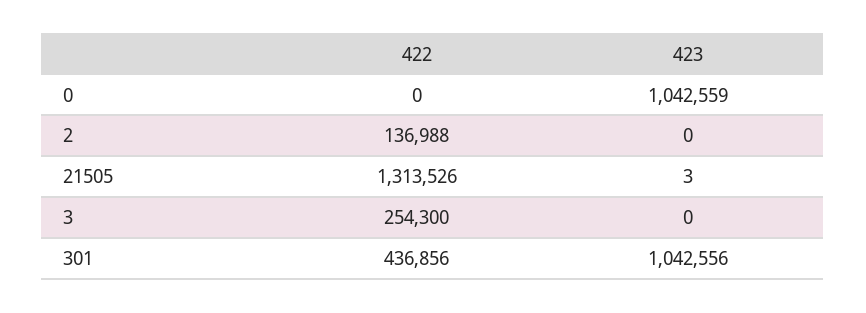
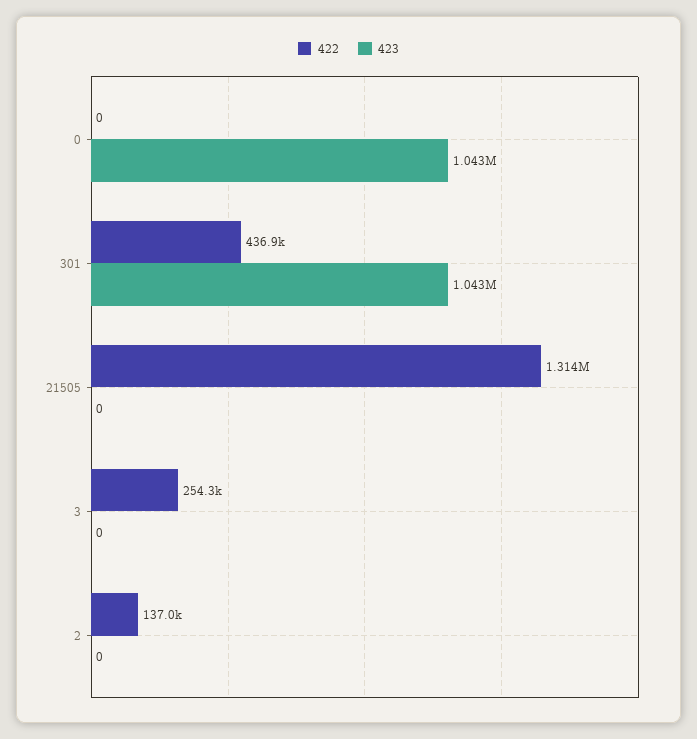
  {
    "422": {
      "0": 0,
      "2": 136988,
      "21505": 1313526,
      "3": 254300,
      "301": 436856
    },
    "423": {
      "0": 1042559,
      "2": 0,
-     "21505": 3,
+     "21505": 0,
      "3": 0,
      "301": 1042556
    }
  }

